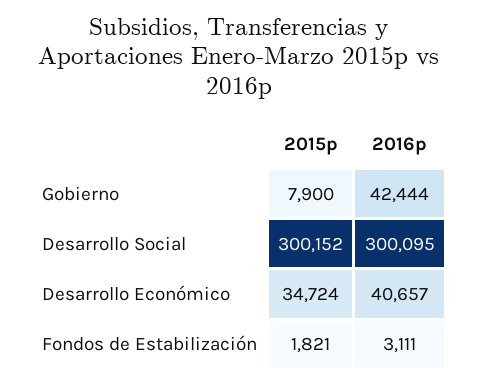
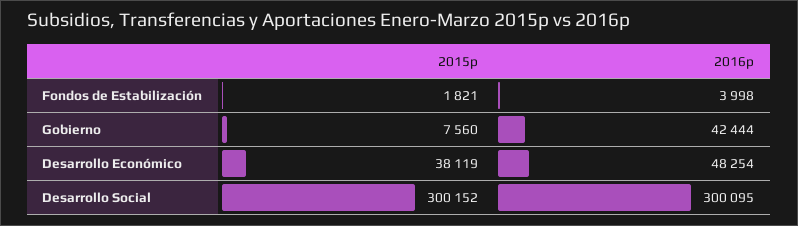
  {
    "2015p": {
-     "Gobierno": 7900,
+     "Gobierno": 7560,
      "Desarrollo Social": 300152,
-     "Desarrollo Económico": 34724,
+     "Desarrollo Económico": 38119,
      "Fondos de Estabilización": 1821
    },
    "2016p": {
      "Gobierno": 42444,
      "Desarrollo Social": 300095,
-     "Desarrollo Económico": 40657,
+     "Desarrollo Económico": 48254,
-     "Fondos de Estabilización": 3111
+     "Fondos de Estabilización": 3998
    }
  }

